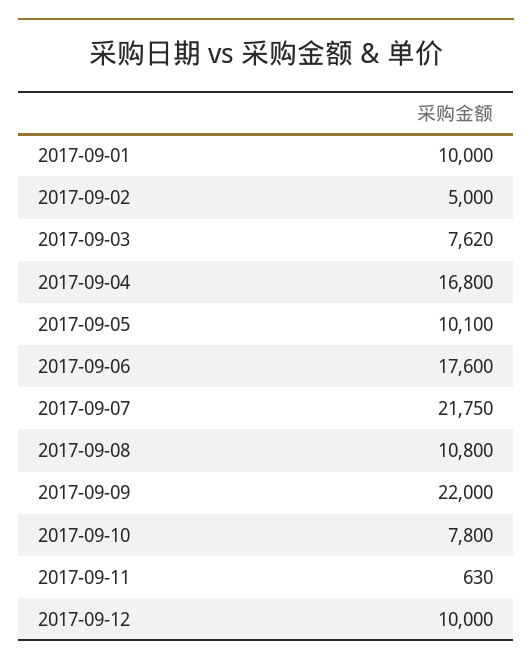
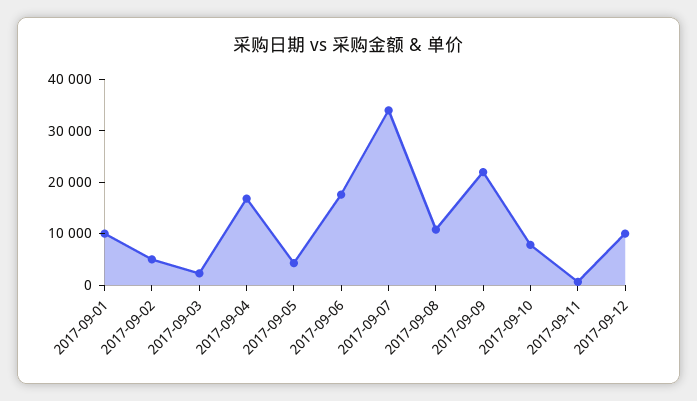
  {
    "2017-09-01": 10000,
    "2017-09-02": 5000,
-   "2017-09-03": 7620,
+   "2017-09-03": 2000,
    "2017-09-04": 16800,
-   "2017-09-05": 10100,
+   "2017-09-05": 4000,
    "2017-09-06": 17600,
-   "2017-09-07": 21750,
+   "2017-09-07": 34000,
    "2017-09-08": 10800,
    "2017-09-09": 22000,
    "2017-09-10": 7800,
    "2017-09-11": 630,
    "2017-09-12": 10000
  }

